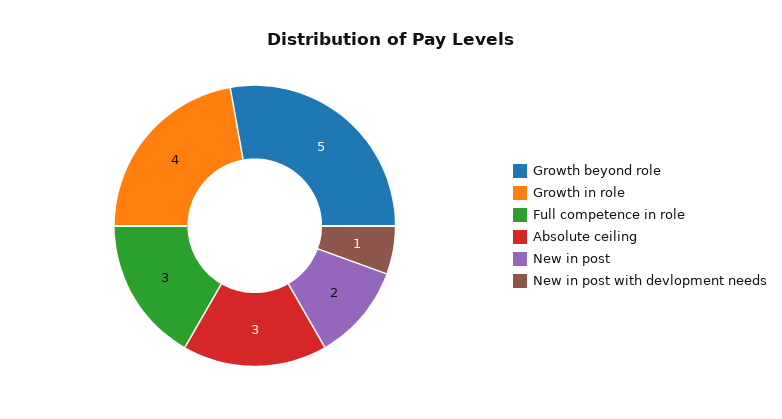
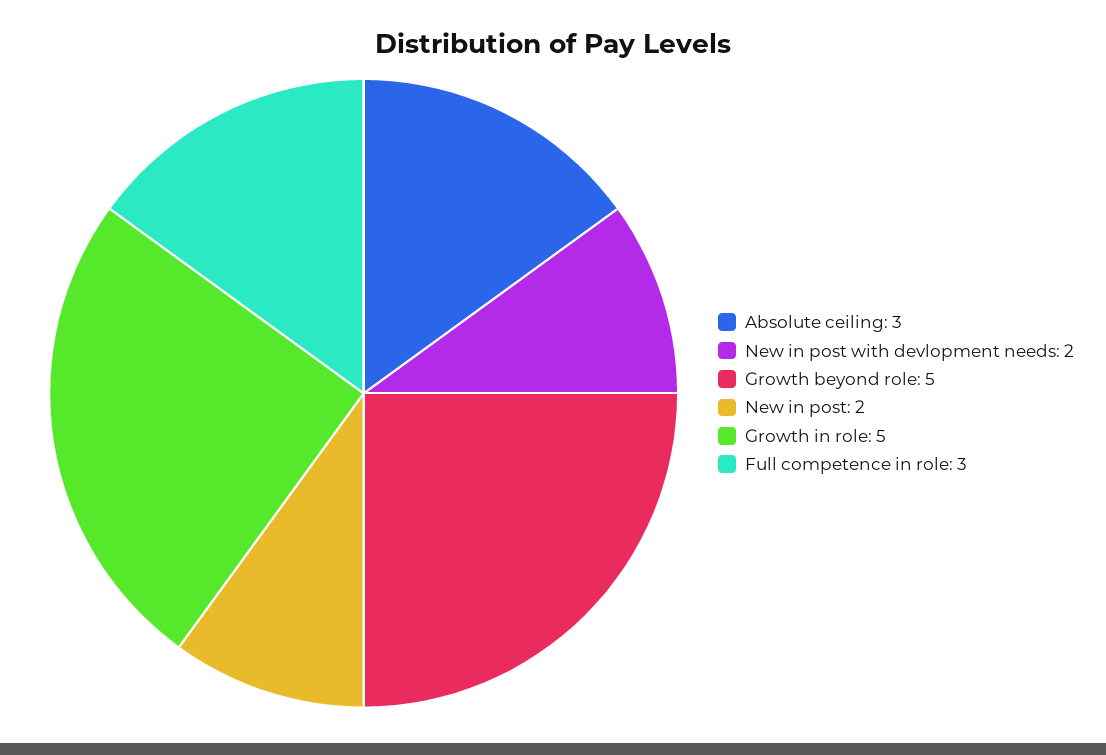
  {
    "Growth beyond role": 5,
-   "Growth in role": 4,
+   "Growth in role": 5,
    "Full competence in role": 3,
    "Absolute ceiling": 3,
    "New in post": 2,
-   "New in post with devlopment needs": 1
+   "New in post with devlopment needs": 2
  }

